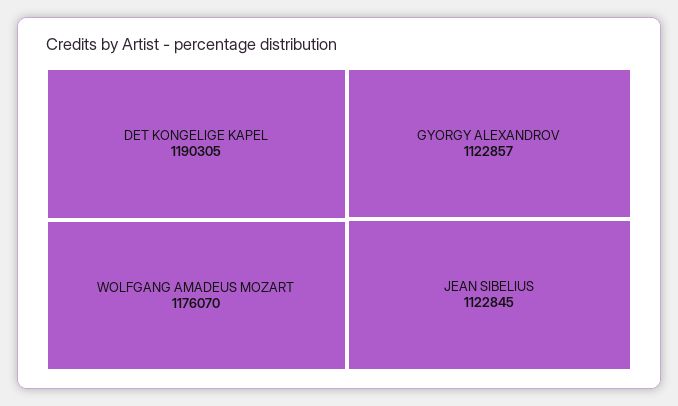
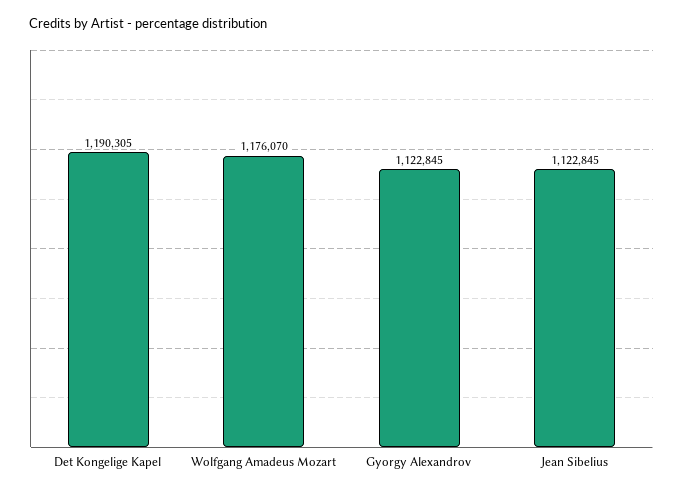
  {
    "DET KONGELIGE KAPEL": 1190305,
    "WOLFGANG AMADEUS MOZART": 1176070,
-   "GYORGY ALEXANDROV": 1122857,
+   "GYORGY ALEXANDROV": 1122845,
    "JEAN SIBELIUS": 1122845
  }

